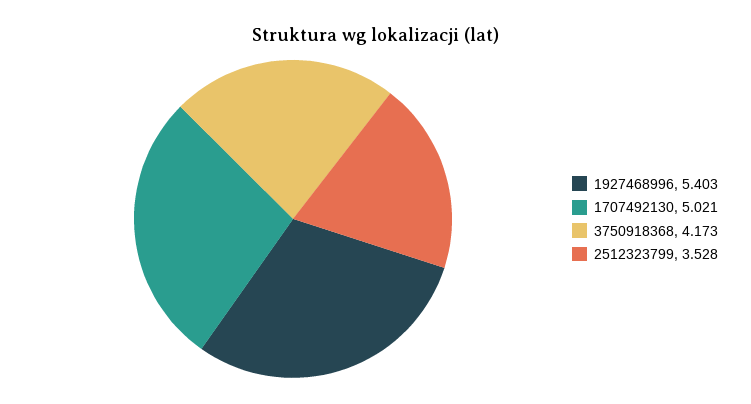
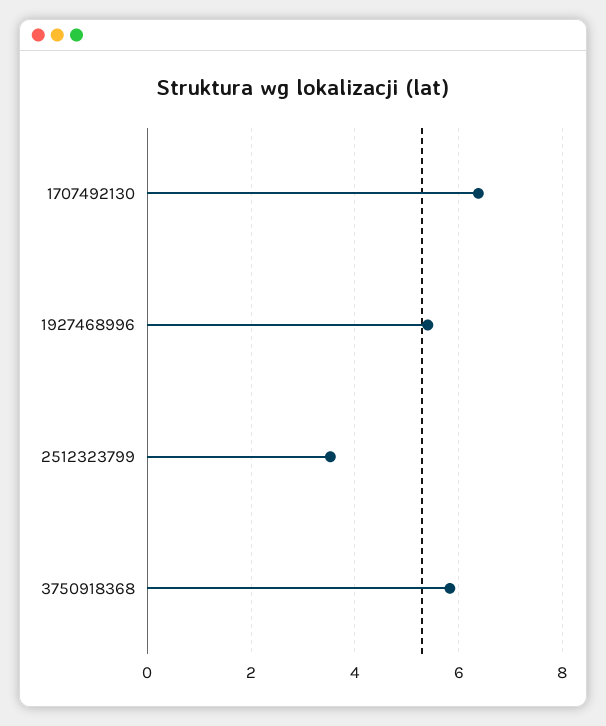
  {
    "1927468996": 5.403,
-   "1707492130": 5.021,
+   "1707492130": 6.4,
-   "3750918368": 4.173,
+   "3750918368": 5.8,
    "2512323799": 3.528
  }

